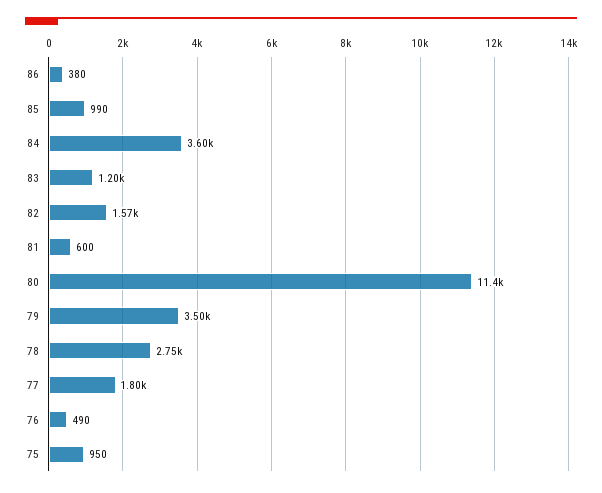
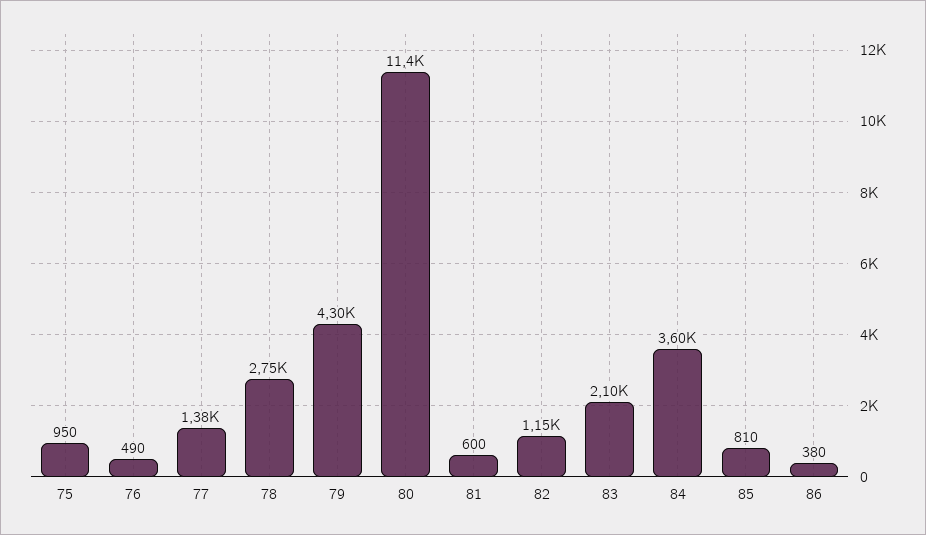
  {
    "86": 380,
-   "85": 990,
+   "85": 810,
    "84": 3600,
-   "83": 1200,
+   "83": 2100,
-   "82": 1570,
+   "82": 1150,
    "81": 600,
    "80": 11400,
-   "79": 3500,
+   "79": 4300,
    "78": 2750,
-   "77": 1800,
+   "77": 1380,
    "76": 490,
    "75": 950
  }

